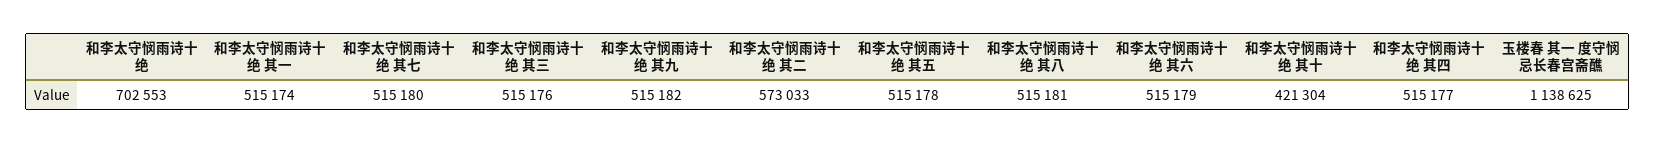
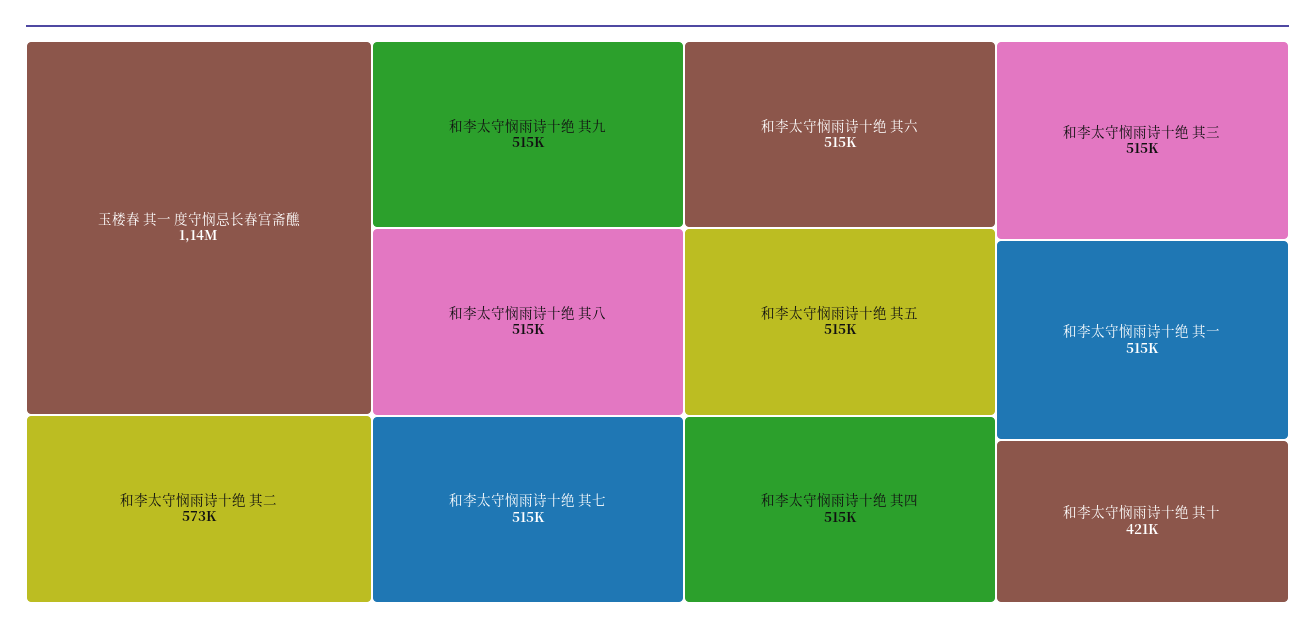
  {
-   "和李太守悯雨诗十绝": 702553,
    "和李太守悯雨诗十绝 其一": 515174,
    "和李太守悯雨诗十绝 其七": 515180,
    "和李太守悯雨诗十绝 其三": 515176,
    "和李太守悯雨诗十绝 其九": 515182,
    "和李太守悯雨诗十绝 其二": 573033,
    "和李太守悯雨诗十绝 其五": 515178,
    "和李太守悯雨诗十绝 其八": 515181,
    "和李太守悯雨诗十绝 其六": 515179,
    "和李太守悯雨诗十绝 其十": 421304,
    "和李太守悯雨诗十绝 其四": 515177,
    "玉楼春 其一 度守悯忌长春宫斋醮": 1138625
  }

